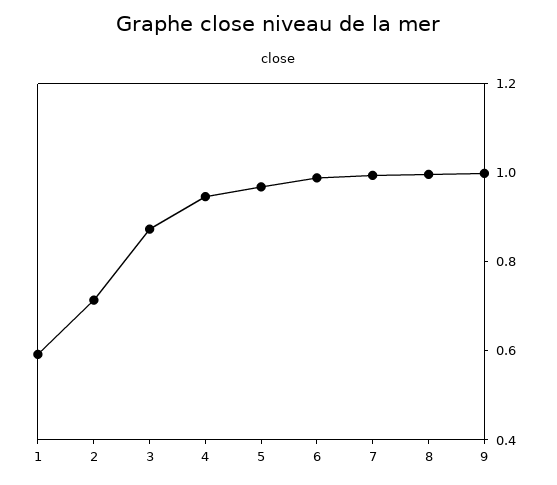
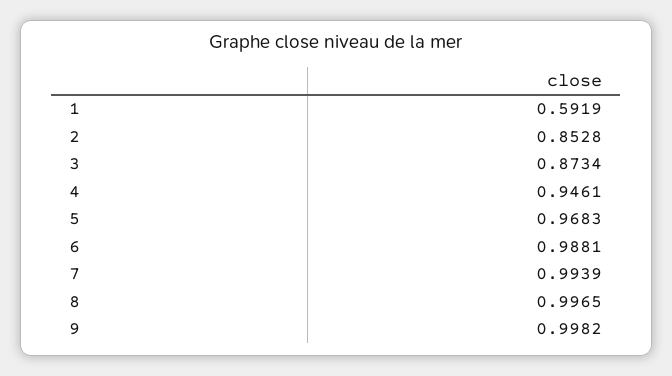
  {
    "1": 0.5919,
-   "2": 0.7,
+   "2": 0.8528,
    "3": 0.8734,
    "4": 0.9461,
    "5": 0.9683,
    "6": 0.9881,
    "7": 0.9939,
    "8": 0.9965,
    "9": 0.9982
  }

